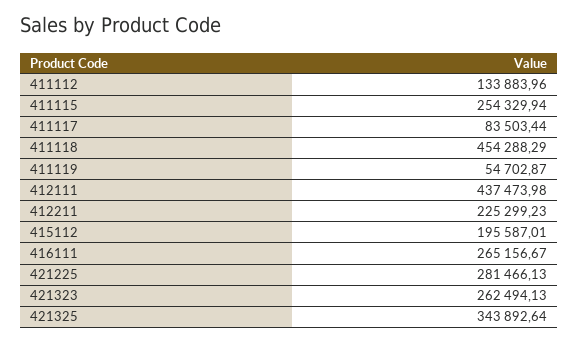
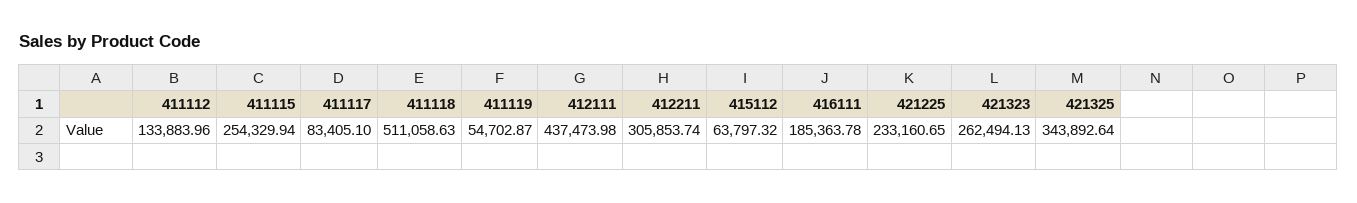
  {
    "411112": 133883.96,
    "411115": 254329.94,
-   "411117": 83503.44,
+   "411117": 83405.1,
-   "411118": 454288.29,
+   "411118": 511058.63,
    "411119": 54702.87,
    "412111": 437473.98,
-   "412211": 225299.23,
+   "412211": 305853.74,
-   "415112": 195587.01,
+   "415112": 63797.32,
-   "416111": 265156.67,
+   "416111": 185363.78,
-   "421225": 281466.13,
+   "421225": 233160.65,
    "421323": 262494.13,
    "421325": 343892.64
  }

